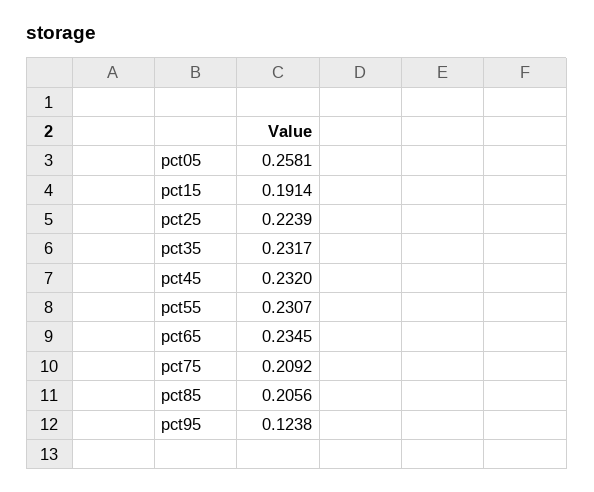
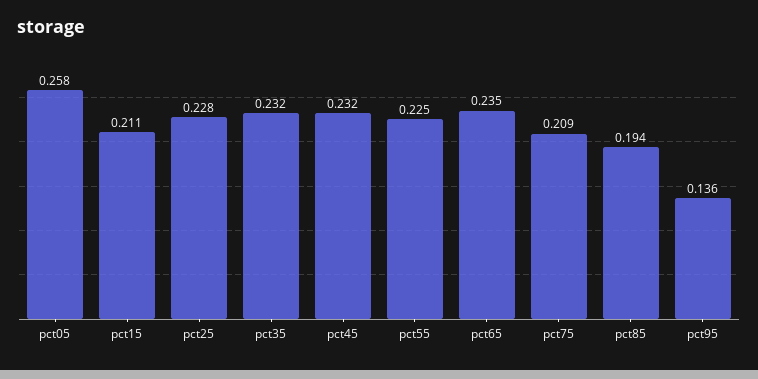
  {
    "pct05": 0.2581,
-   "pct15": 0.1914,
+   "pct15": 0.211,
-   "pct25": 0.2239,
+   "pct25": 0.228,
    "pct35": 0.2317,
    "pct45": 0.232,
-   "pct55": 0.2307,
+   "pct55": 0.225,
    "pct65": 0.2345,
    "pct75": 0.2092,
-   "pct85": 0.2056,
+   "pct85": 0.194,
-   "pct95": 0.1238
+   "pct95": 0.136
  }

